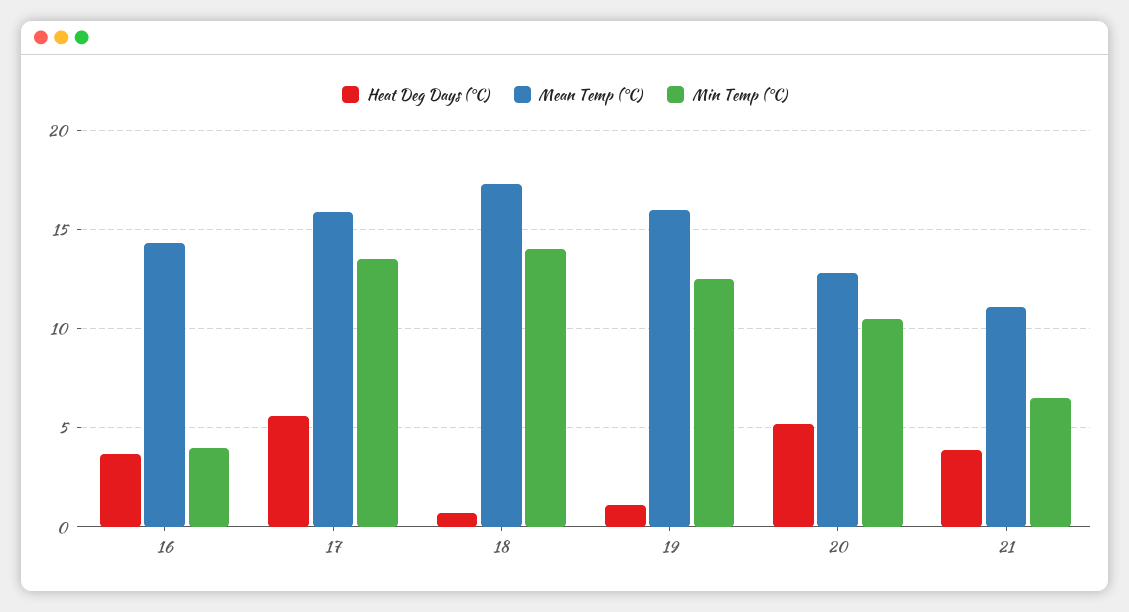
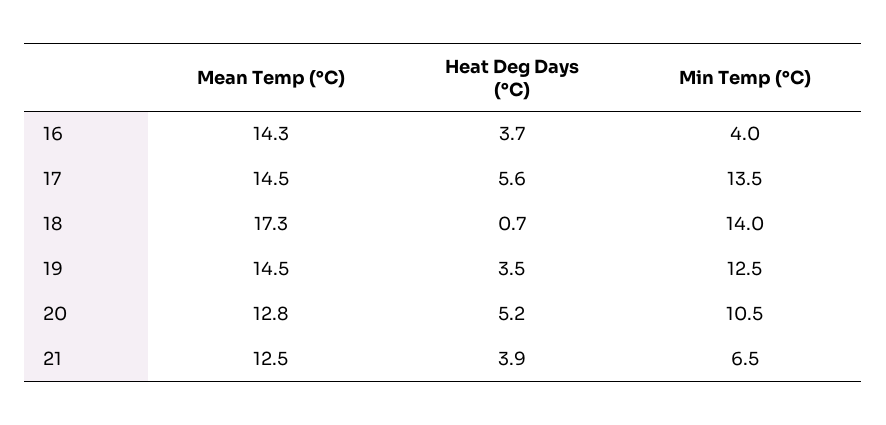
  {
    "Heat Deg Days (°C)": {
      "16": 3.7,
      "17": 5.6,
      "18": 0.7,
-     "19": 1,
+     "19": 3.5,
      "20": 5.2,
      "21": 3.9
    },
    "Mean Temp (°C)": {
      "16": 14.3,
-     "17": 16,
+     "17": 14.5,
      "18": 17.3,
-     "19": 16,
+     "19": 14.5,
      "20": 12.8,
-     "21": 11
+     "21": 12.5
    },
    "Min Temp (°C)": {
      "16": 4,
      "17": 13.5,
      "18": 14,
      "19": 12.5,
      "20": 10.5,
      "21": 6.5
    }
  }

